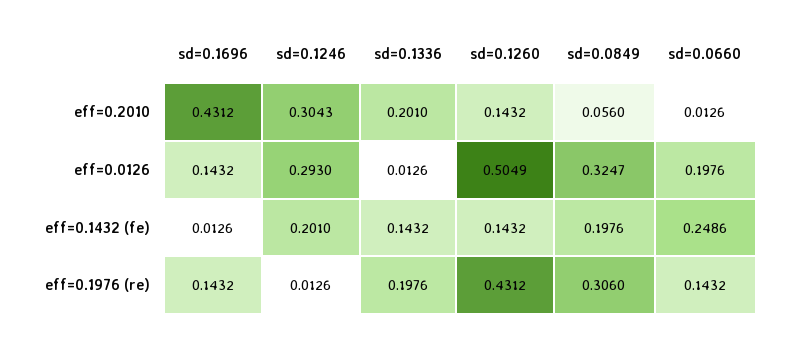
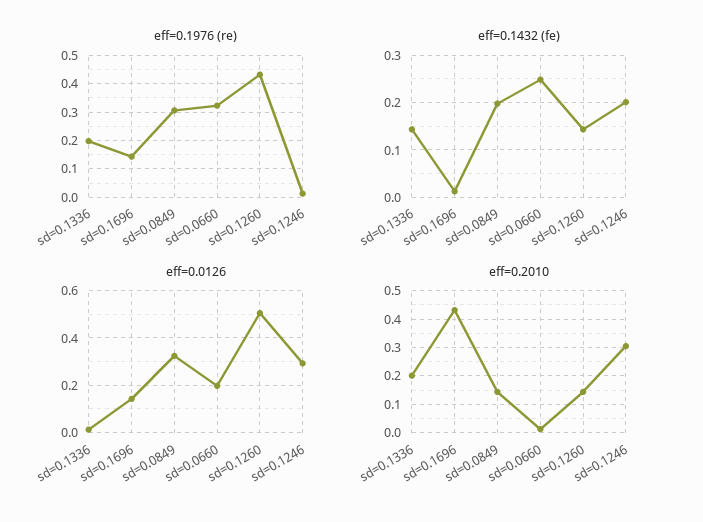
  {
    "eff=0.2010": {
      "sd=0.1696": 0.4312,
      "sd=0.1246": 0.3043,
      "sd=0.1336": 0.201,
      "sd=0.1260": 0.1432,
-     "sd=0.0849": 0.056,
+     "sd=0.0849": 0.15,
      "sd=0.0660": 0.0126
    },
    "eff=0.0126": {
      "sd=0.1696": 0.1432,
      "sd=0.1246": 0.293,
      "sd=0.1336": 0.0126,
      "sd=0.1260": 0.5049,
      "sd=0.0849": 0.3247,
      "sd=0.0660": 0.1976
    },
    "eff=0.1432 (fe)": {
      "sd=0.1696": 0.0126,
      "sd=0.1246": 0.201,
      "sd=0.1336": 0.1432,
      "sd=0.1260": 0.1432,
      "sd=0.0849": 0.1976,
      "sd=0.0660": 0.2486
    },
    "eff=0.1976 (re)": {
      "sd=0.1696": 0.1432,
      "sd=0.1246": 0.0126,
      "sd=0.1336": 0.1976,
      "sd=0.1260": 0.4312,
      "sd=0.0849": 0.306,
-     "sd=0.0660": 0.1432
+     "sd=0.0660": 0.325
    }
  }

